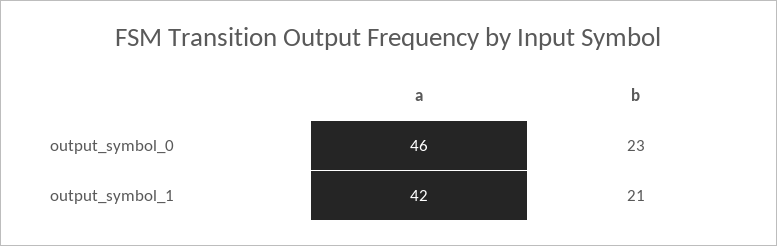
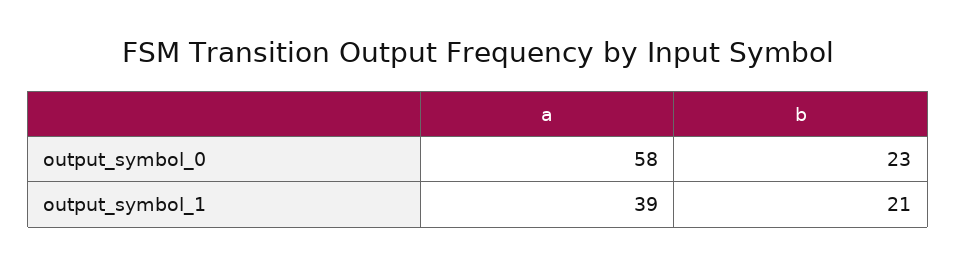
  {
    "a": {
-     "output_symbol_0": 46,
+     "output_symbol_0": 58,
-     "output_symbol_1": 42
+     "output_symbol_1": 39
    },
    "b": {
      "output_symbol_0": 23,
      "output_symbol_1": 21
    }
  }

